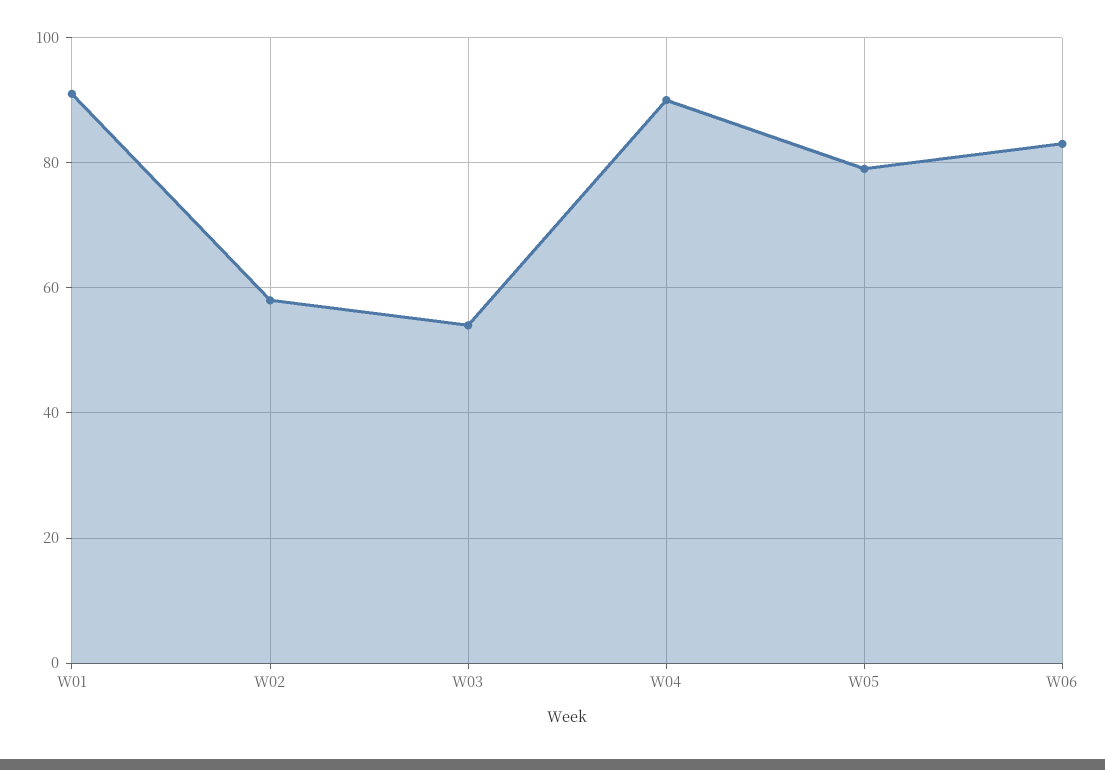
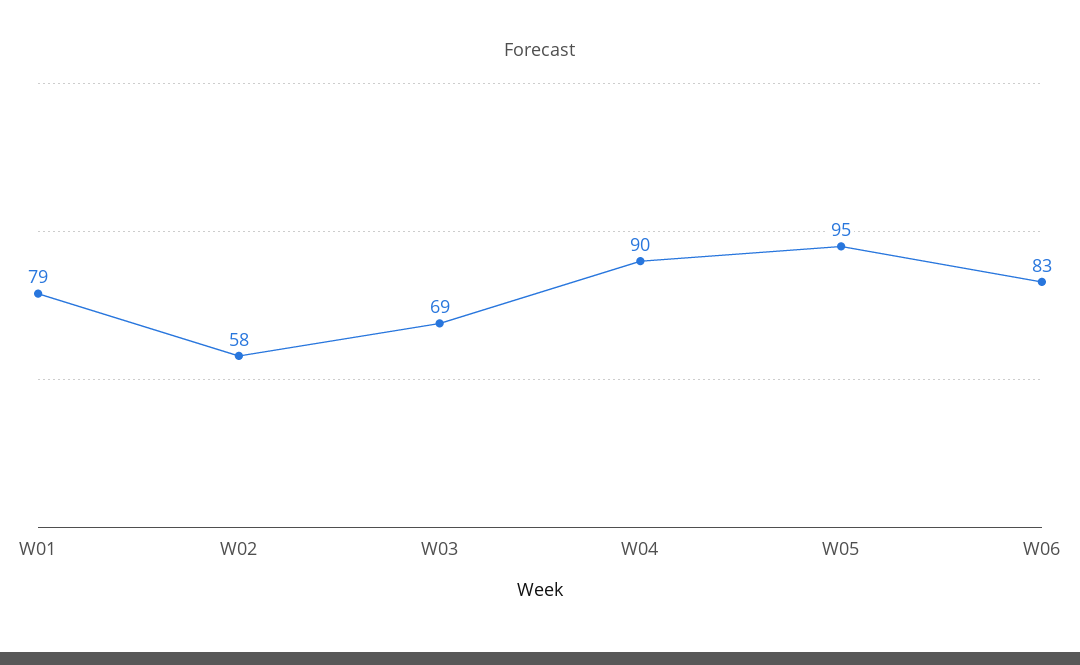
  {
-   "W01": 90,
+   "W01": 79,
    "W02": 58,
-   "W03": 55,
+   "W03": 69,
    "W04": 90,
-   "W05": 80,
+   "W05": 95,
    "W06": 83
  }

